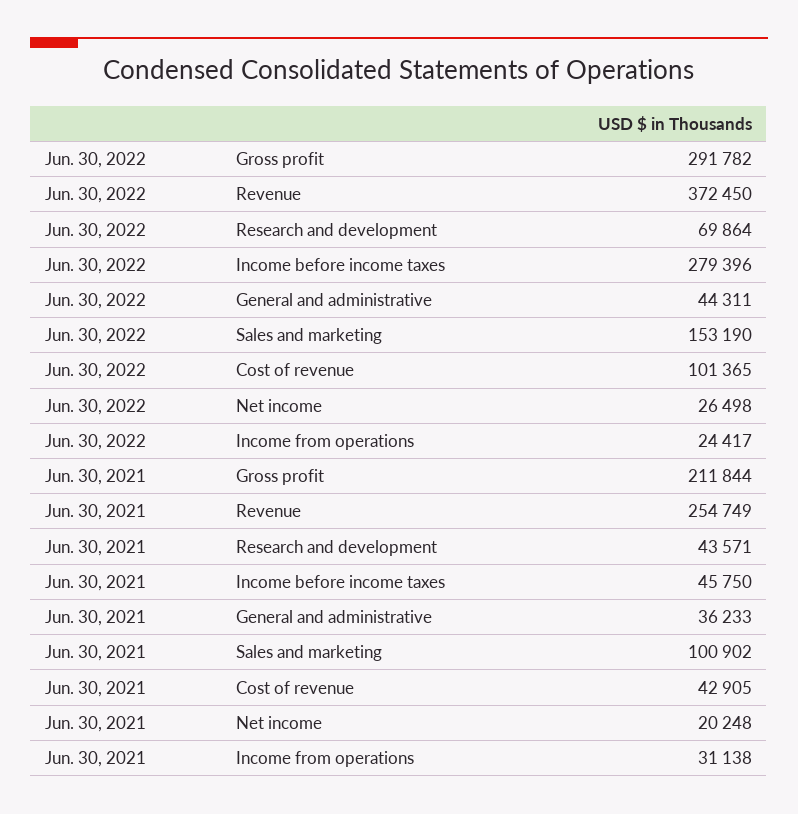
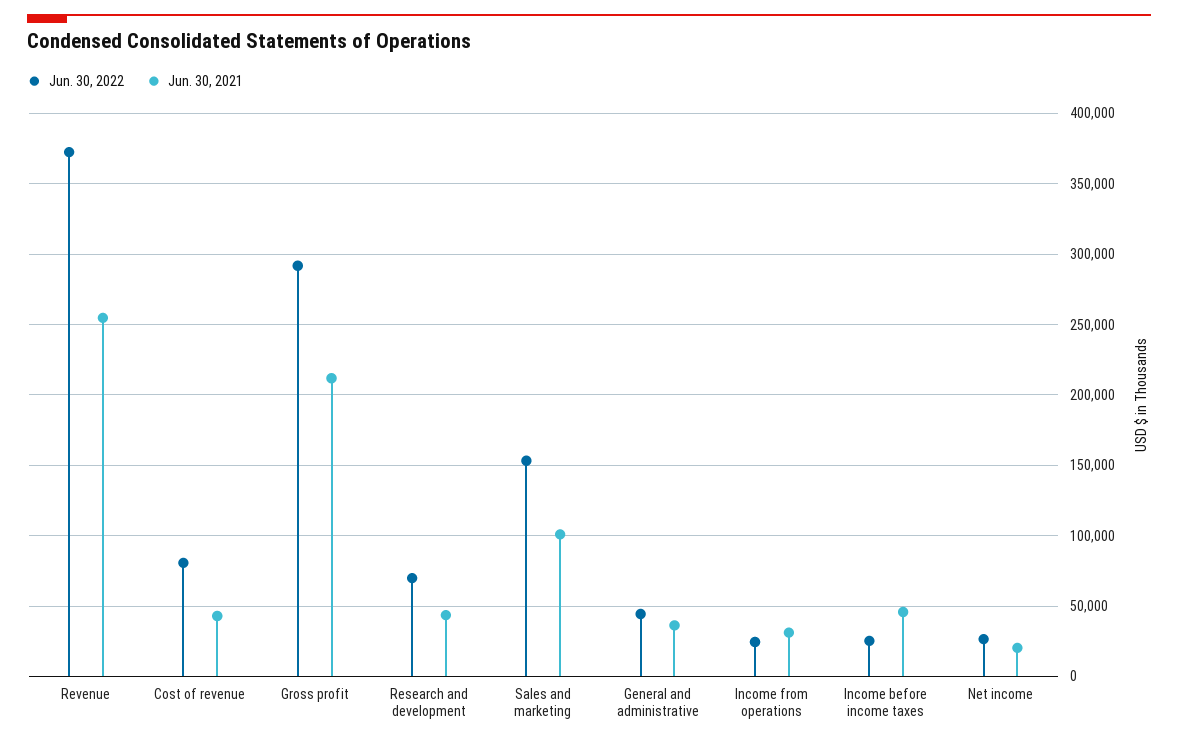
  {
    "Jun. 30, 2022": {
      "Gross profit": 291782,
      "Revenue": 372450,
      "Research and development": 69864,
-     "Income before income taxes": 279396,
+     "Income before income taxes": 25000,
      "General and administrative": 44311,
      "Sales and marketing": 153190,
-     "Cost of revenue": 101365,
+     "Cost of revenue": 80000,
      "Net income": 26498,
      "Income from operations": 24417
    },
    "Jun. 30, 2021": {
      "Gross profit": 211844,
      "Revenue": 254749,
      "Research and development": 43571,
      "Income before income taxes": 45750,
      "General and administrative": 36233,
      "Sales and marketing": 100902,
      "Cost of revenue": 42905,
      "Net income": 20248,
      "Income from operations": 31138
    }
  }

